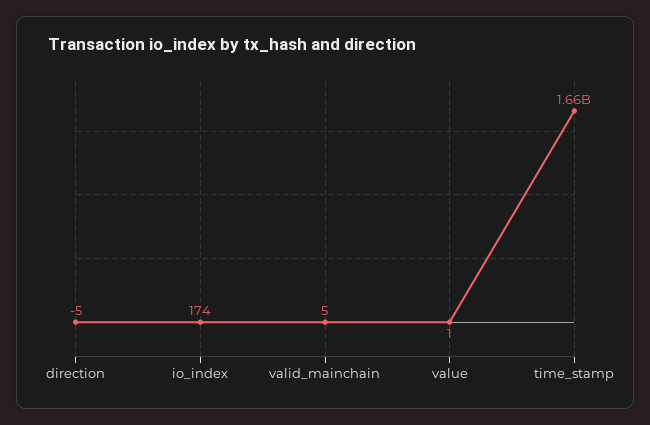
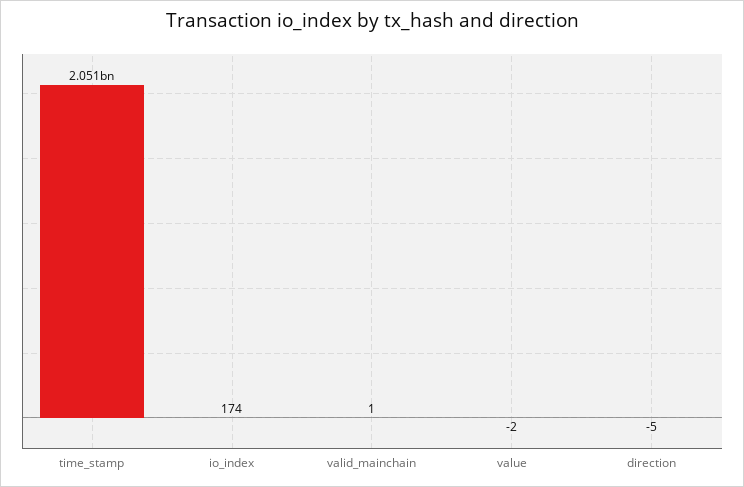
  {
    "direction": -5,
    "io_index": 174,
-   "valid_mainchain": 5,
+   "valid_mainchain": 1,
-   "value": 1,
+   "value": -2,
-   "time_stamp": 1660000000
+   "time_stamp": 2051000000
  }

